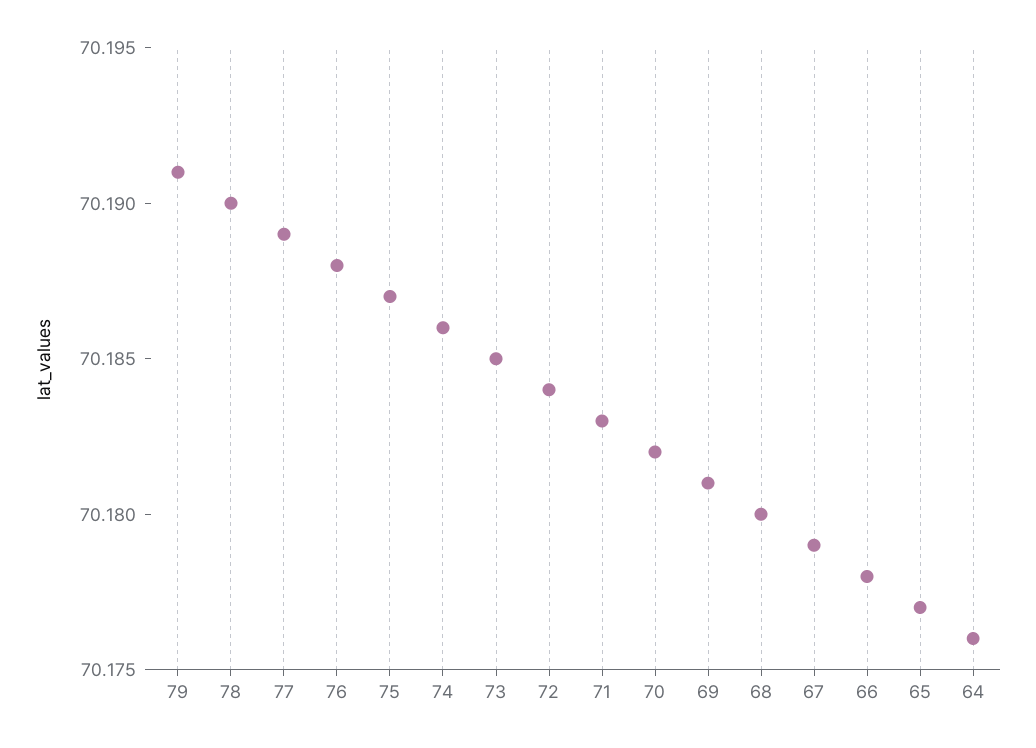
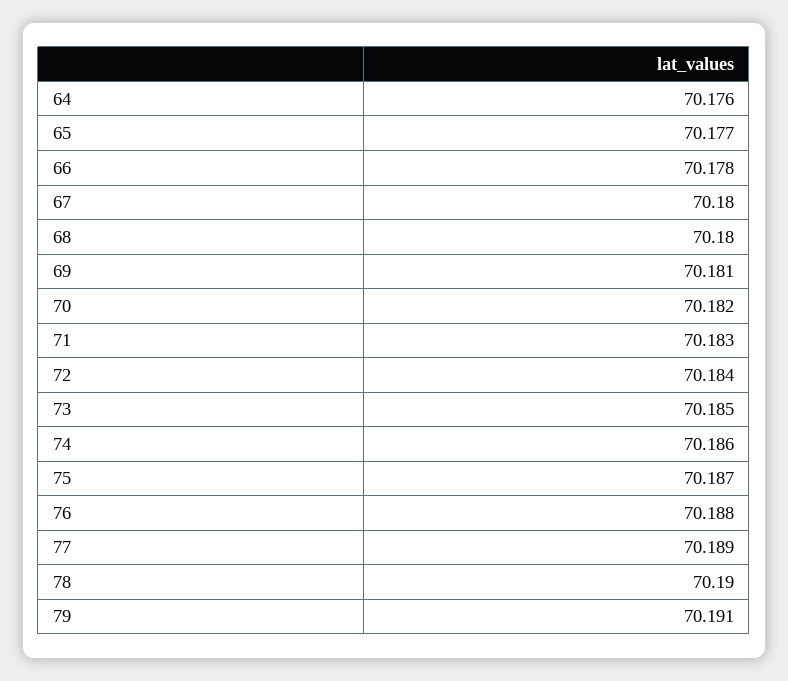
  {
    "79": 70.191,
    "78": 70.19,
    "77": 70.189,
    "76": 70.188,
    "75": 70.187,
    "74": 70.186,
    "73": 70.185,
    "72": 70.184,
    "71": 70.183,
    "70": 70.182,
    "69": 70.181,
    "68": 70.18,
-   "67": 70.179,
+   "67": 70.18,
    "66": 70.178,
    "65": 70.177,
    "64": 70.176
  }

